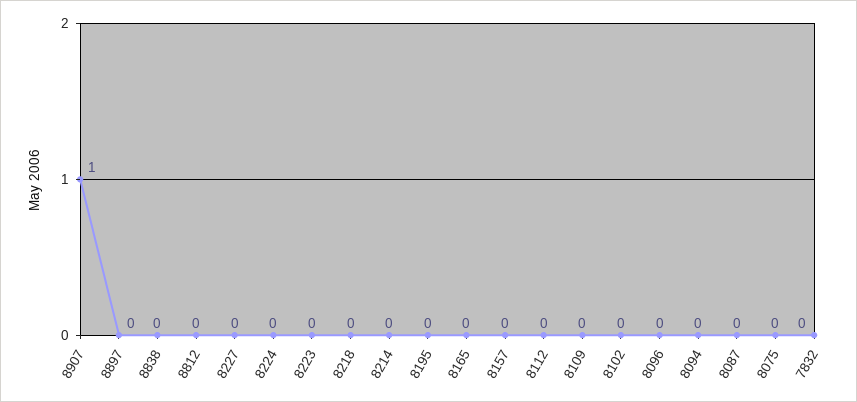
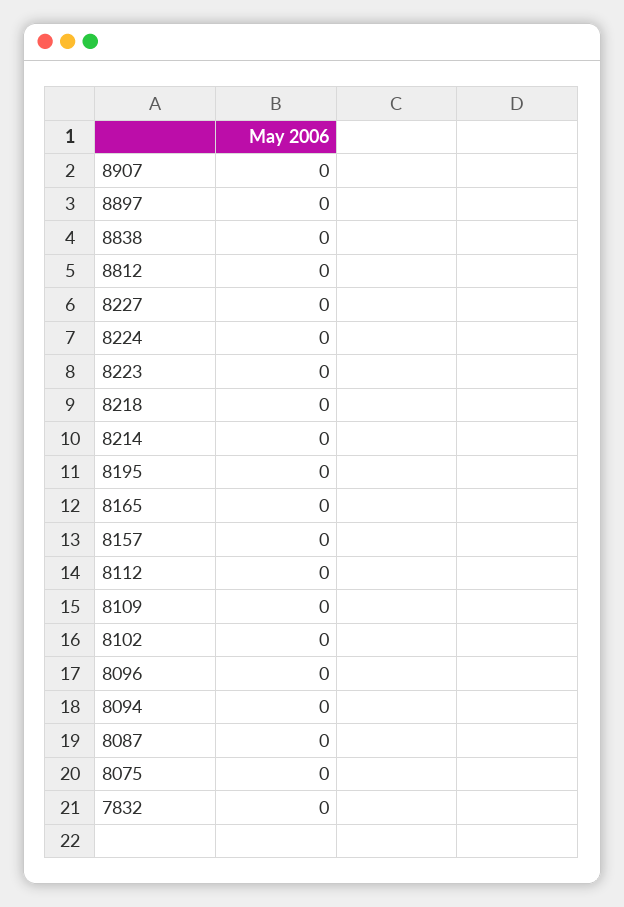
  {
-   "8907": 1,
+   "8907": 0,
    "8897": 0,
    "8838": 0,
    "8812": 0,
    "8227": 0,
    "8224": 0,
    "8223": 0,
    "8218": 0,
    "8214": 0,
    "8195": 0,
    "8165": 0,
    "8157": 0,
    "8112": 0,
    "8109": 0,
    "8102": 0,
    "8096": 0,
    "8094": 0,
    "8087": 0,
    "8075": 0,
    "7832": 0
  }

